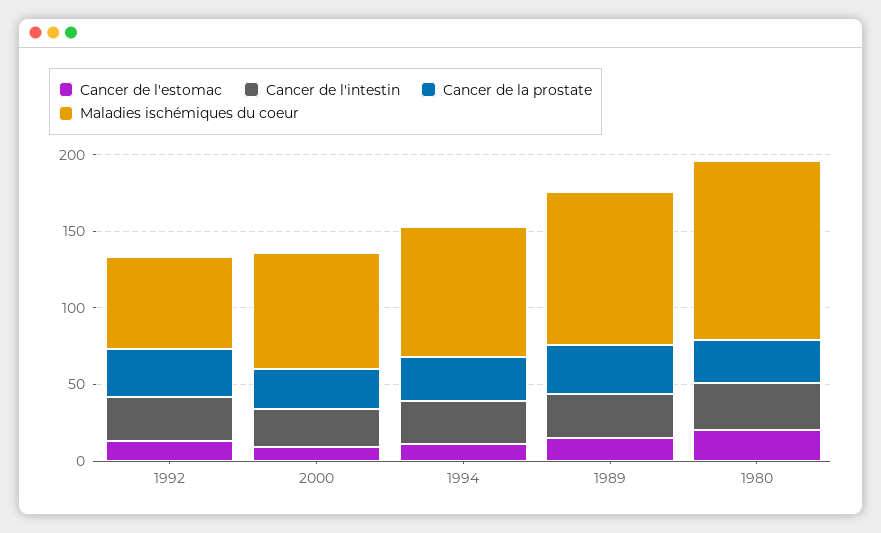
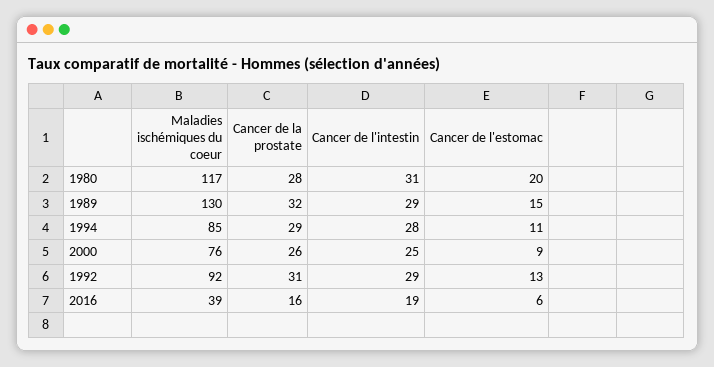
  {
    "Cancer de l'estomac": {
      "1992": 13,
      "2000": 9,
      "1994": 11,
      "1989": 15,
-     "1980": 20
+     "1980": 20,
+     "2016": 6
    },
    "Cancer de l'intestin": {
      "1992": 29,
      "2000": 25,
      "1994": 28,
      "1989": 29,
-     "1980": 31
+     "1980": 31,
+     "2016": 19
    },
    "Cancer de la prostate": {
      "1992": 31,
      "2000": 26,
      "1994": 29,
      "1989": 32,
-     "1980": 28
+     "1980": 28,
+     "2016": 16
    },
    "Maladies ischémiques du coeur": {
-     "1992": 60,
+     "1992": 92,
      "2000": 76,
      "1994": 85,
-     "1989": 100,
+     "1989": 130,
-     "1980": 117
+     "1980": 117,
+     "2016": 39
    }
  }

